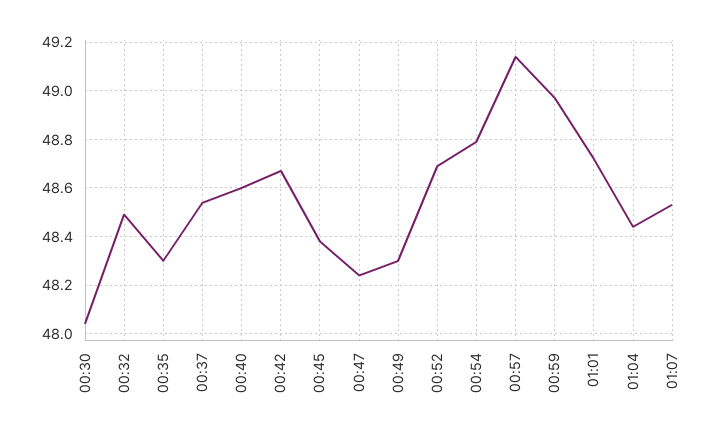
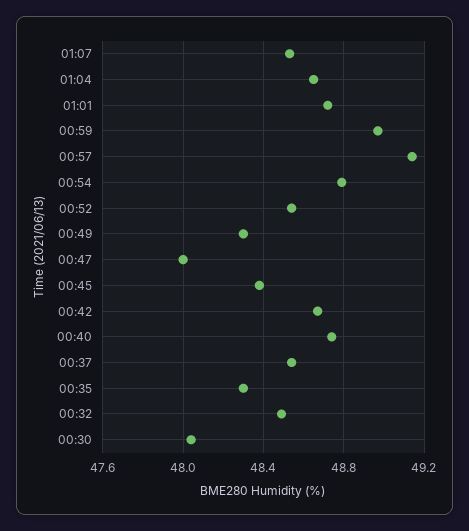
  {
    "00:30": 48.05,
    "00:32": 48.5,
    "00:35": 48.3,
    "00:37": 48.55,
-   "00:40": 48.6,
+   "00:40": 48.75,
    "00:42": 48.65,
    "00:45": 48.4,
-   "00:47": 48.25,
+   "00:47": 48,
    "00:49": 48.3,
-   "00:52": 48.7,
+   "00:52": 48.55,
    "00:54": 48.8,
    "00:57": 49.15,
    "00:59": 48.95,
    "01:01": 48.7,
-   "01:04": 48.45,
+   "01:04": 48.65,
    "01:07": 48.55
  }

